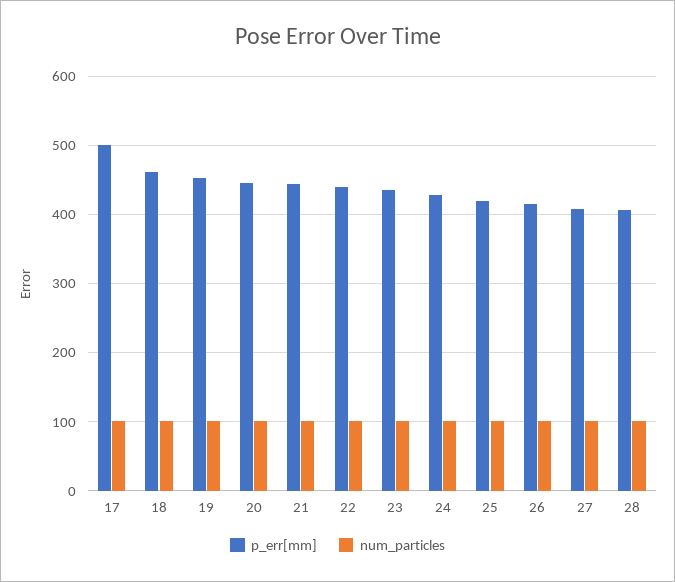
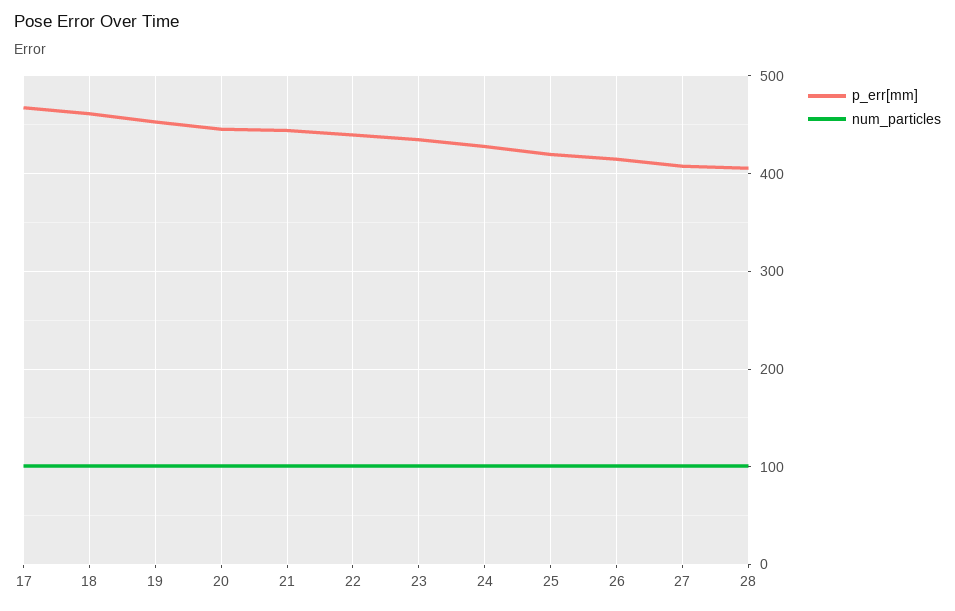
  {
    "p_err[mm]": {
-     "17": 500,
+     "17": 470,
      "18": 460,
      "19": 450,
      "20": 450,
      "21": 440,
      "22": 440,
      "23": 430,
      "24": 430,
      "25": 420,
      "26": 420,
      "27": 410,
      "28": 410
    },
    "num_particles": {
      "17": 100,
      "18": 100,
      "19": 100,
      "20": 100,
      "21": 100,
      "22": 100,
      "23": 100,
      "24": 100,
      "25": 100,
      "26": 100,
      "27": 100,
      "28": 100
    }
  }

